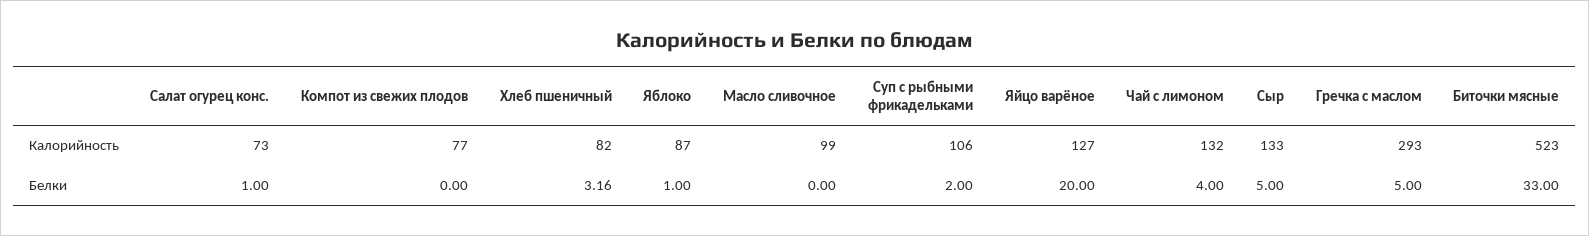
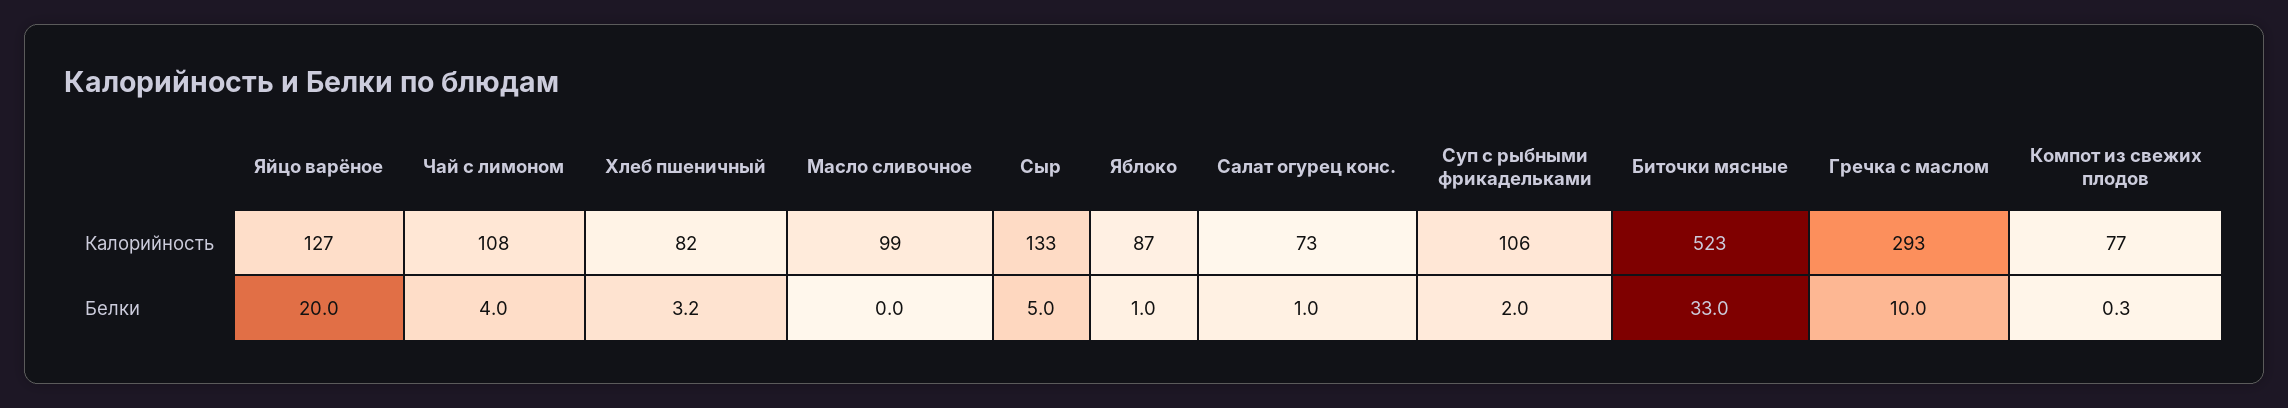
  {
    "Салат огурец конс.": {
      "Калорийность": 73,
      "Белки": 1
    },
    "Компот из свежих плодов": {
      "Калорийность": 77,
-     "Белки": 0
+     "Белки": 0.3
    },
    "Хлеб пшеничный": {
      "Калорийность": 82,
      "Белки": 3.16
    },
    "Яблоко": {
      "Калорийность": 87,
      "Белки": 1
    },
    "Масло сливочное": {
      "Калорийность": 99,
      "Белки": 0
    },
    "Суп с рыбными фрикадельками": {
      "Калорийность": 106,
      "Белки": 2
    },
    "Яйцо варёное": {
      "Калорийность": 127,
      "Белки": 20
    },
    "Чай с лимоном": {
-     "Калорийность": 132,
+     "Калорийность": 108,
      "Белки": 4
    },
    "Сыр": {
      "Калорийность": 133,
      "Белки": 5
    },
    "Гречка с маслом": {
      "Калорийность": 293,
-     "Белки": 5
+     "Белки": 10
    },
    "Биточки мясные": {
      "Калорийность": 523,
      "Белки": 33
    }
  }

